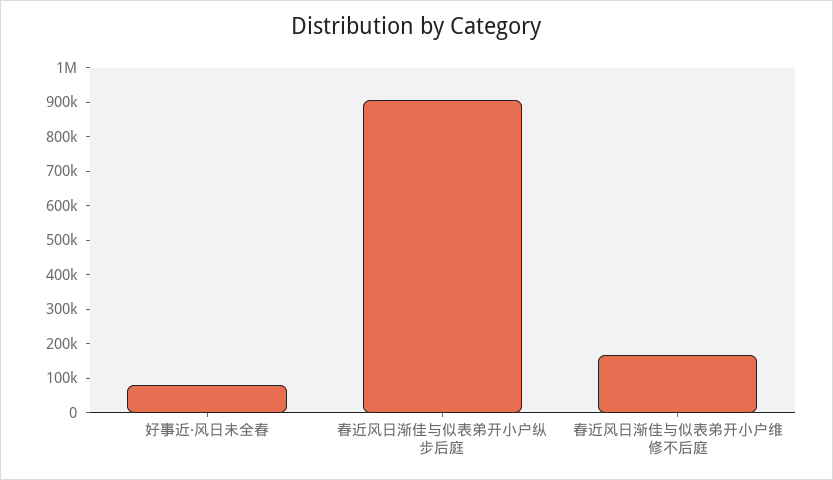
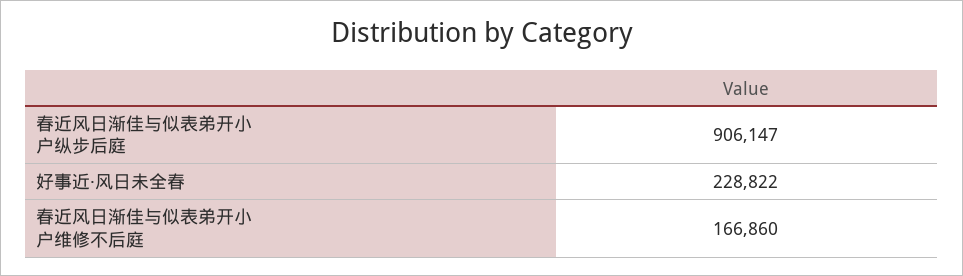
  {
-   "好事近·风日未全春": 75000,
+   "好事近·风日未全春": 228822,
    "春近风日渐佳与似表弟开小户纵步后庭": 906147,
    "春近风日渐佳与似表弟开小户维修不后庭": 166860
  }

